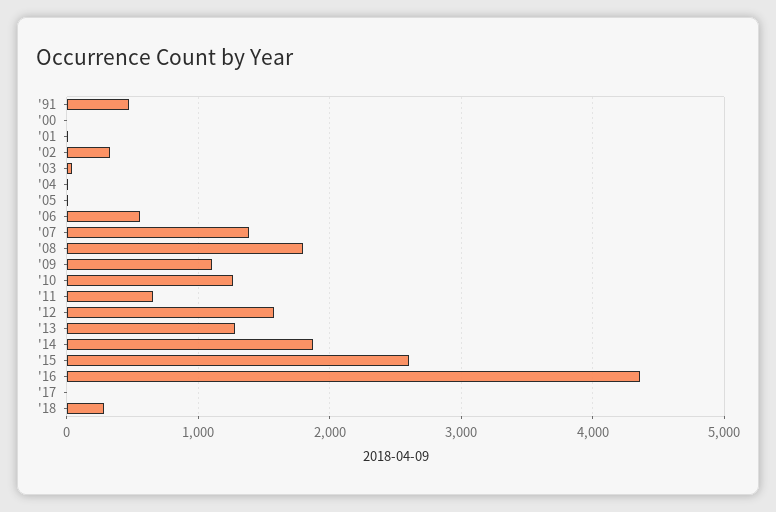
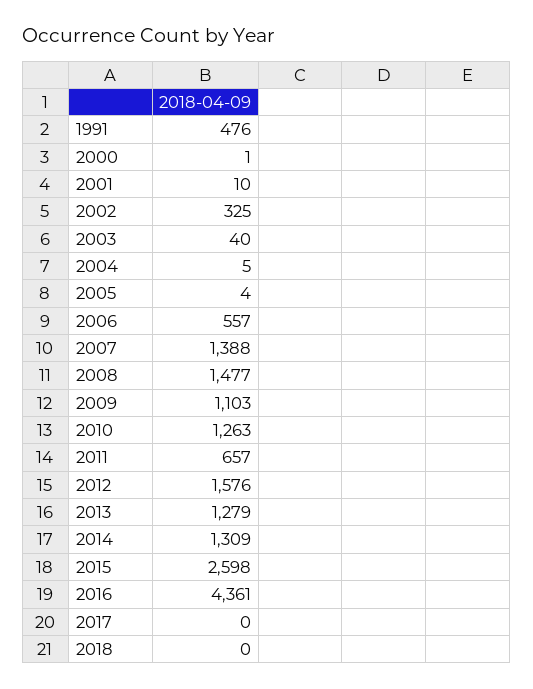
  {
    "'91": 476,
    "'00": 1,
    "'01": 10,
    "'02": 325,
    "'03": 40,
    "'04": 5,
    "'05": 4,
    "'06": 557,
    "'07": 1388,
-   "'08": 1800,
+   "'08": 1477,
    "'09": 1103,
    "'10": 1263,
    "'11": 657,
    "'12": 1576,
    "'13": 1279,
-   "'14": 1900,
+   "'14": 1309,
    "'15": 2598,
    "'16": 4361,
    "'17": 0,
-   "'18": 300
+   "'18": 0
  }

